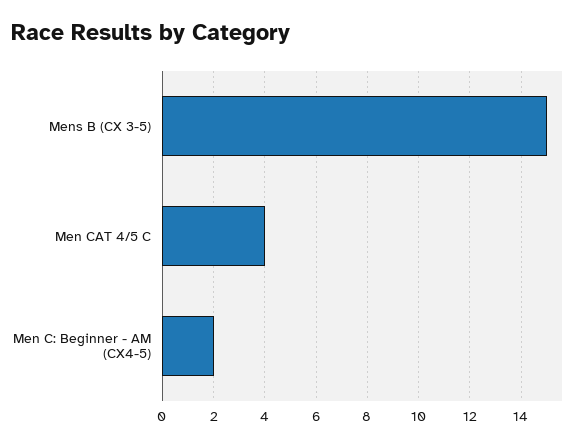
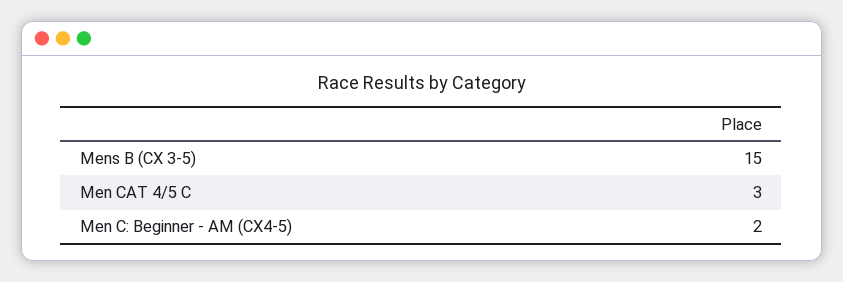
  {
    "Mens B (CX 3-5)": 15,
-   "Men CAT 4/5 C": 4,
+   "Men CAT 4/5 C": 3,
    "Men C: Beginner - AM (CX4-5)": 2
  }

